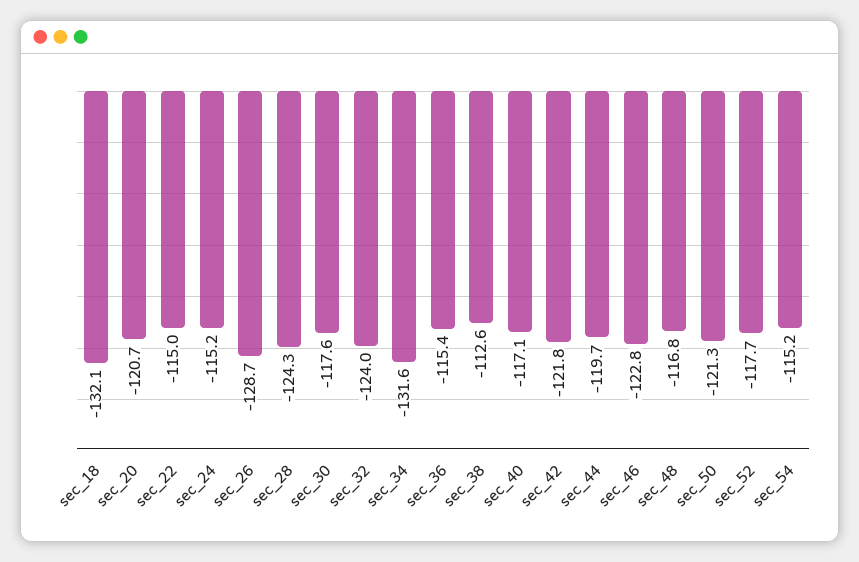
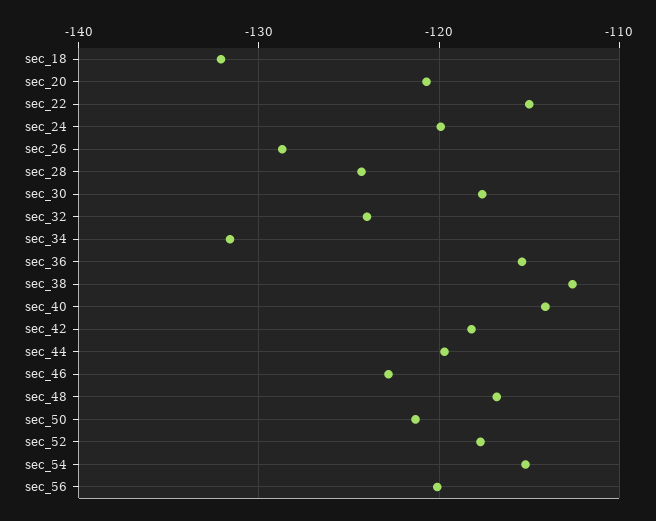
  {
    "sec_18": -132.1,
    "sec_20": -120.7,
    "sec_22": -115,
-   "sec_24": -115.2,
+   "sec_24": -120,
    "sec_26": -128.7,
    "sec_28": -124.3,
    "sec_30": -117.6,
    "sec_32": -124,
    "sec_34": -131.6,
    "sec_36": -115.4,
    "sec_38": -112.6,
-   "sec_40": -117.1,
+   "sec_40": -114,
-   "sec_42": -121.8,
+   "sec_42": -118,
    "sec_44": -119.7,
    "sec_46": -122.8,
    "sec_48": -116.8,
    "sec_50": -121.3,
    "sec_52": -117.7,
-   "sec_54": -115.2
+   "sec_54": -115.2,
+   "sec_56": -120
  }

